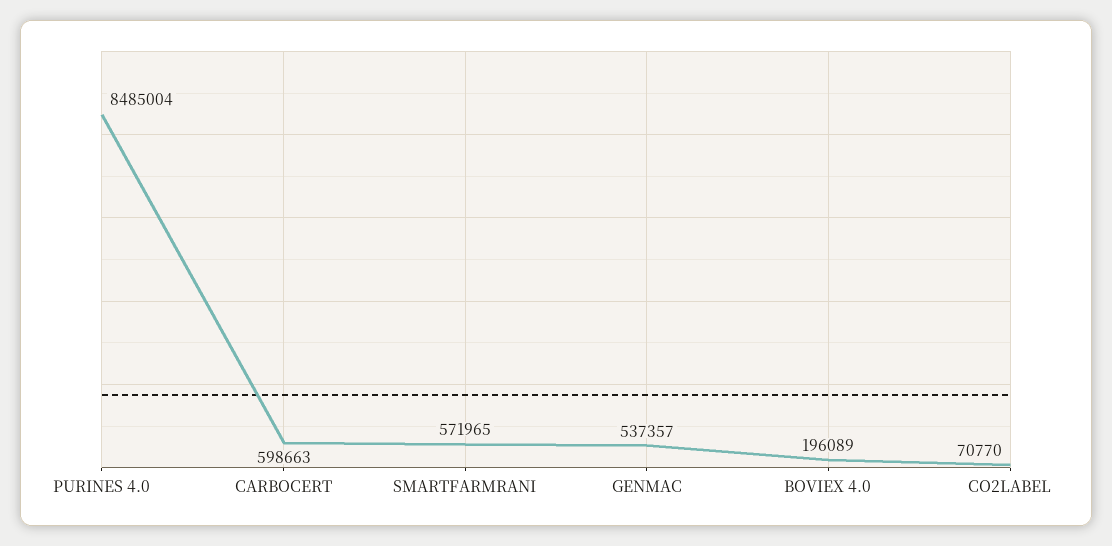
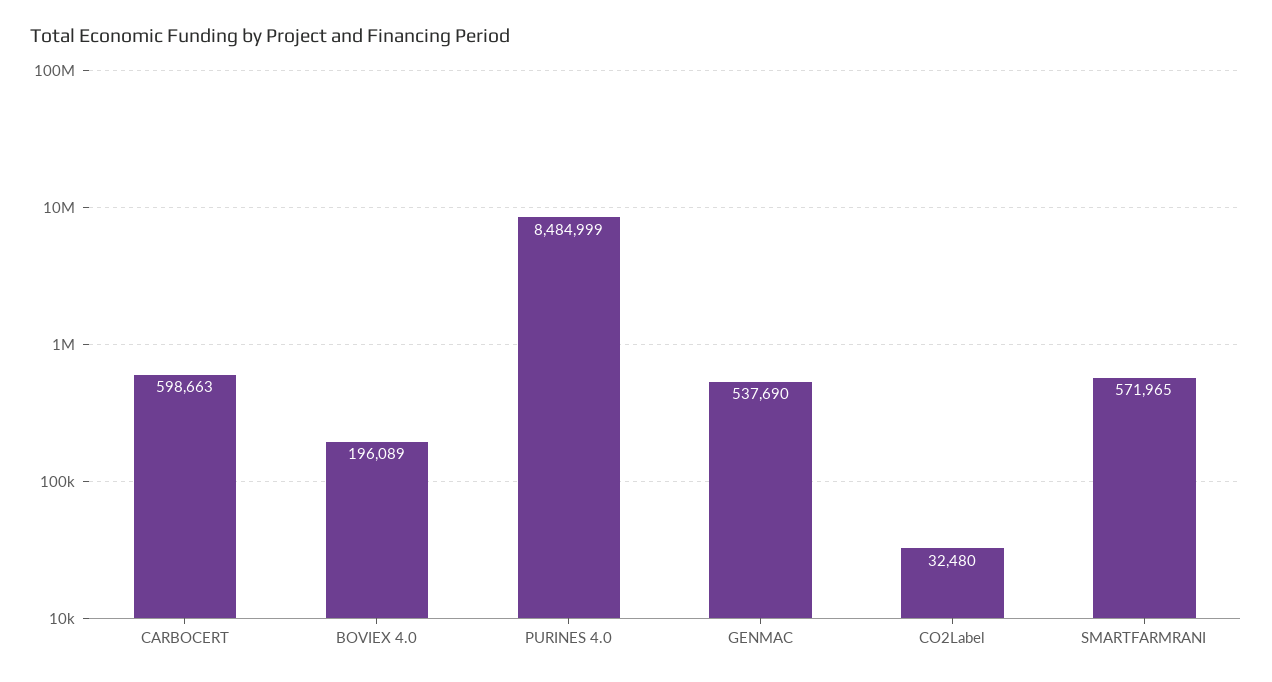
  {
-   "PURINES 4.0": 8485004,
+   "PURINES 4.0": 8484999,
    "CARBOCERT": 598663,
    "SMARTFARMRANI": 571965,
-   "GENMAC": 537357,
+   "GENMAC": 537690,
    "BOVIEX 4.0": 196089,
-   "CO2LABEL": 70770
+   "CO2LABEL": 32480
  }

